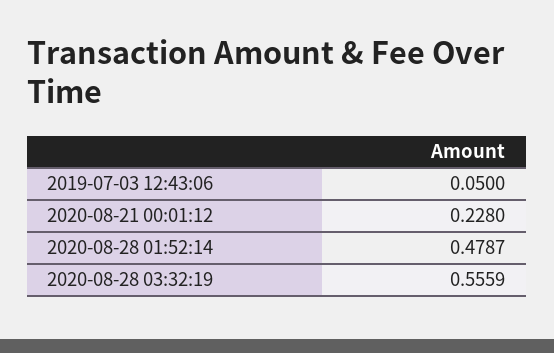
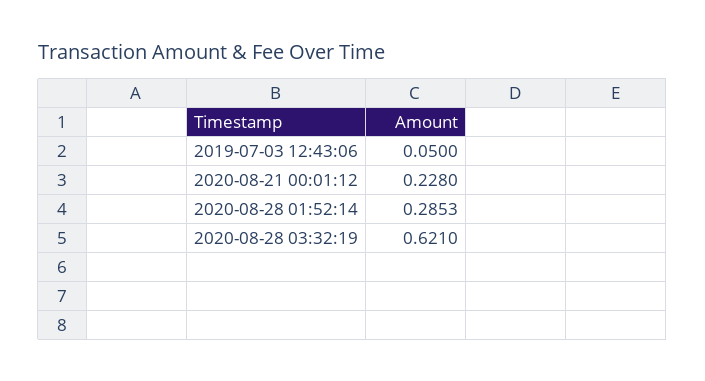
  {
    "2019-07-03 12:43:06": 0.05,
    "2020-08-21 00:01:12": 0.228,
-   "2020-08-28 01:52:14": 0.4787,
+   "2020-08-28 01:52:14": 0.2853,
-   "2020-08-28 03:32:19": 0.5559
+   "2020-08-28 03:32:19": 0.621
  }

